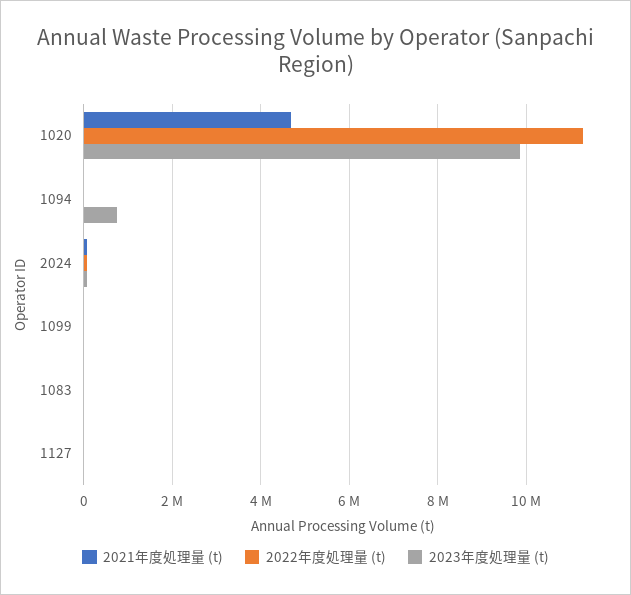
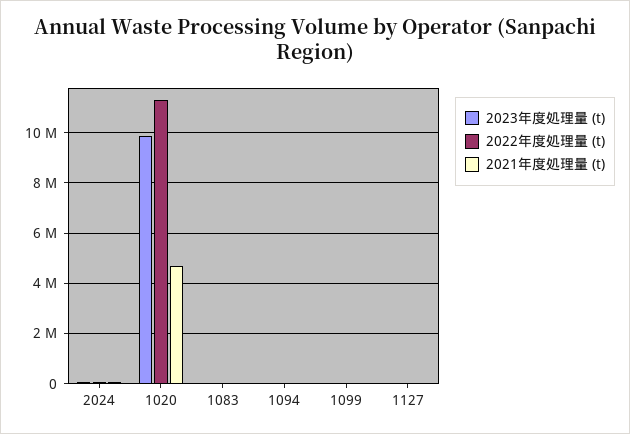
  {
    "2021年度処理量 (t)": {
      "1020": 4600000,
      "1094": 0,
      "2024": 0,
      "1099": 0,
      "1083": 0,
      "1127": 0
    },
    "2022年度処理量 (t)": {
      "1020": 11200000,
      "1094": 0,
      "2024": 0,
      "1099": 0,
      "1083": 0,
      "1127": 0
    },
    "2023年度処理量 (t)": {
      "1020": 9800000,
-     "1094": 800000,
+     "1094": 0,
      "2024": 0,
      "1099": 0,
      "1083": 0,
      "1127": 0
    }
  }

